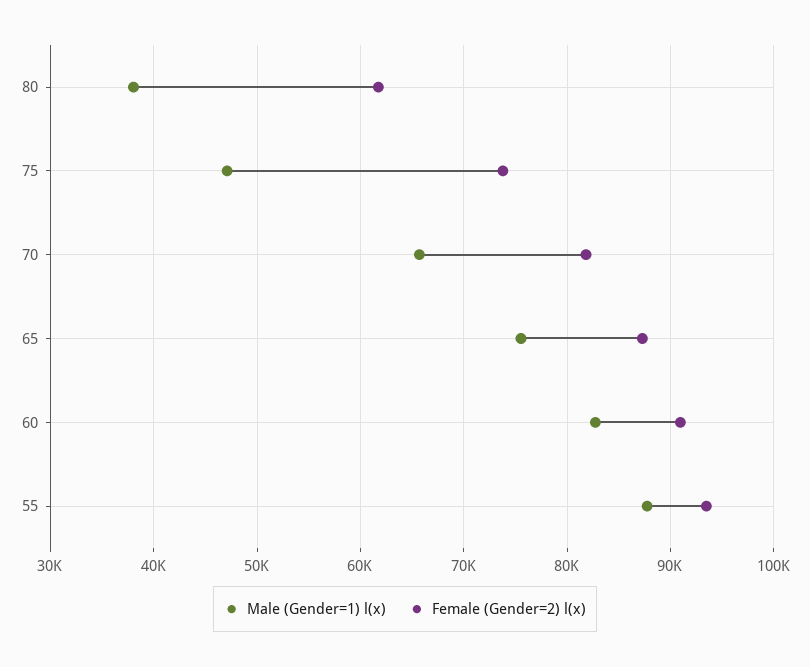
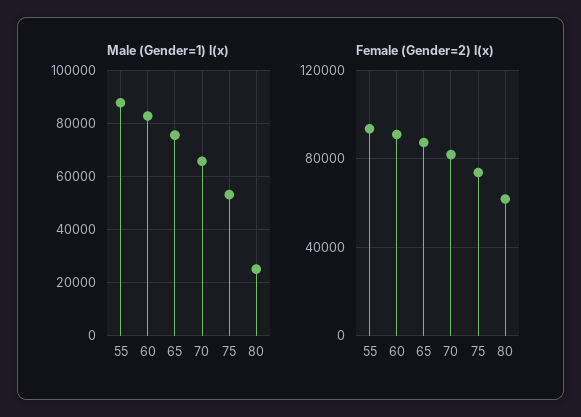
  {
    "Male (Gender=1) l(x)": {
-     "80": 38000,
+     "80": 25000,
-     "75": 47000,
+     "75": 52500,
      "70": 66000,
      "65": 76000,
      "60": 83000,
      "55": 88000
    },
    "Female (Gender=2) l(x)": {
      "80": 62000,
      "75": 74000,
      "70": 82000,
      "65": 87000,
      "60": 91000,
      "55": 93000
    }
  }

